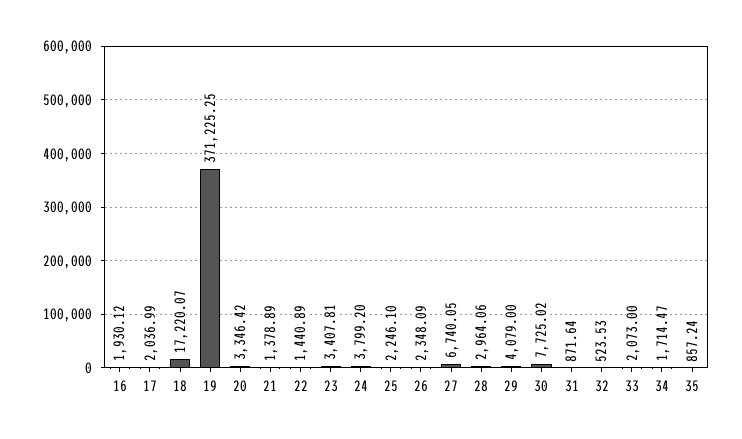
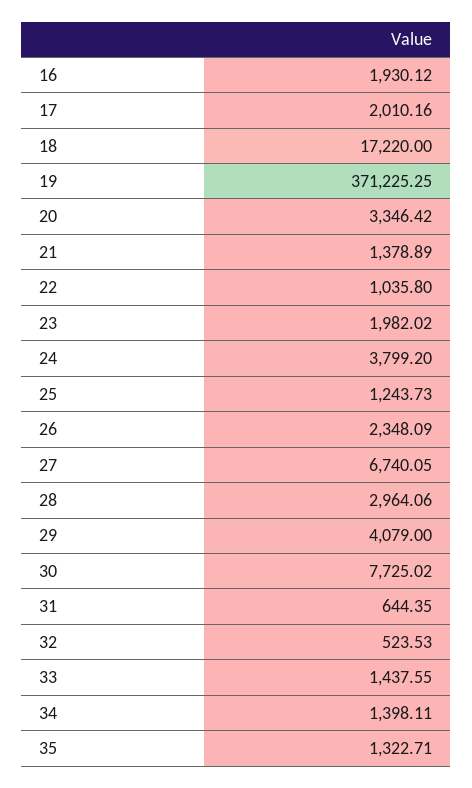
  {
    "16": 1930.12,
-   "17": 2036.99,
+   "17": 2010.16,
-   "18": 17220.07,
+   "18": 17220,
    "19": 371225.25,
    "20": 3346.42,
    "21": 1378.89,
-   "22": 1440.89,
+   "22": 1035.8,
-   "23": 3407.81,
+   "23": 1982.02,
    "24": 3799.2,
-   "25": 2246.1,
+   "25": 1243.73,
    "26": 2348.09,
    "27": 6740.05,
    "28": 2964.06,
    "29": 4079,
    "30": 7725.02,
-   "31": 871.64,
+   "31": 644.35,
    "32": 523.53,
-   "33": 2073,
+   "33": 1437.55,
-   "34": 1714.47,
+   "34": 1398.11,
-   "35": 857.24
+   "35": 1322.71
  }

